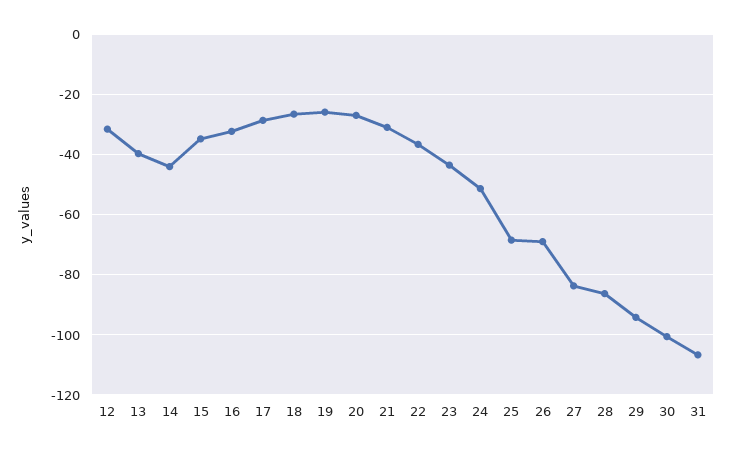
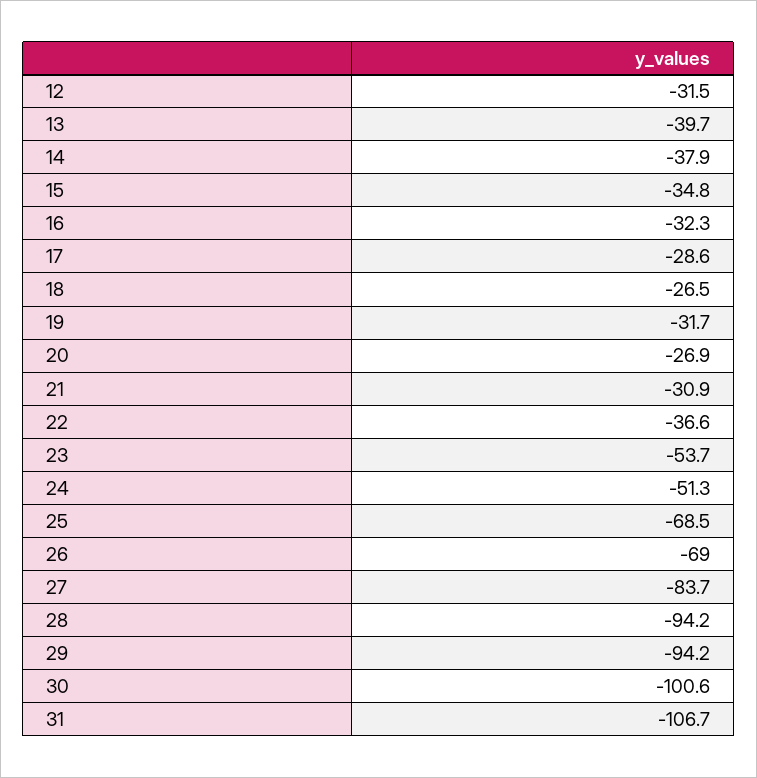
  {
    "12": -31.5,
    "13": -39.7,
-   "14": -44,
+   "14": -37.9,
    "15": -34.8,
    "16": -32.3,
    "17": -28.6,
    "18": -26.5,
-   "19": -26,
+   "19": -31.7,
    "20": -26.9,
    "21": -30.9,
    "22": -36.6,
-   "23": -44,
+   "23": -53.7,
    "24": -51.3,
    "25": -68.5,
    "26": -69,
    "27": -83.7,
-   "28": -86,
+   "28": -94.2,
    "29": -94.2,
    "30": -100.6,
    "31": -106.7
  }

